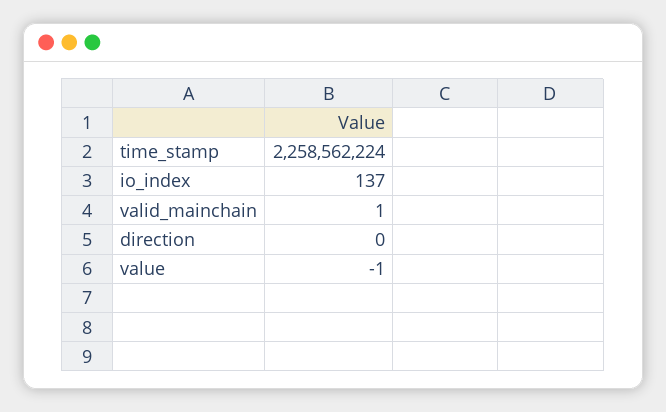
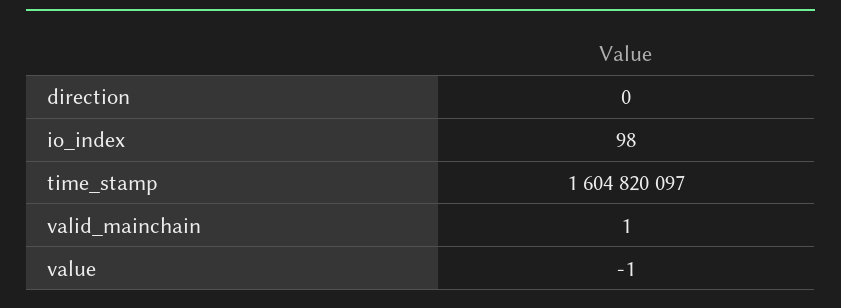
  {
-   "time_stamp": 2258562224,
+   "time_stamp": 1604820097,
-   "io_index": 137,
+   "io_index": 98,
    "valid_mainchain": 1,
    "direction": 0,
    "value": -1
  }

